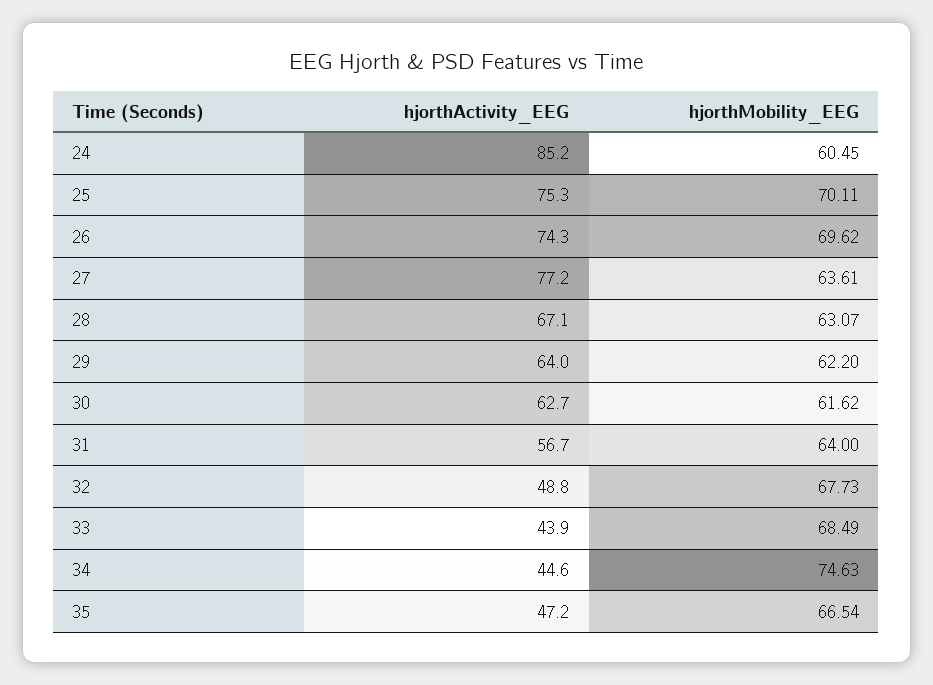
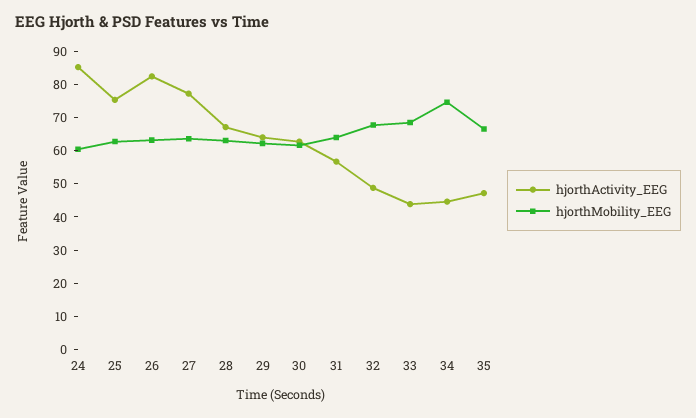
  {
    "hjorthActivity_EEG": {
      "24": 85.2,
      "25": 75.3,
-     "26": 74.3,
+     "26": 82.5,
      "27": 77.2,
      "28": 67.1,
      "29": 64,
      "30": 62.7,
      "31": 56.7,
      "32": 48.8,
      "33": 43.9,
      "34": 44.6,
      "35": 47.2
    },
    "hjorthMobility_EEG": {
      "24": 60.45,
-     "25": 70.11,
+     "25": 62.5,
-     "26": 69.62,
+     "26": 62.5,
      "27": 63.61,
      "28": 63.07,
      "29": 62.2,
      "30": 61.62,
      "31": 64,
      "32": 67.73,
      "33": 68.49,
      "34": 74.63,
      "35": 66.54
    }
  }

